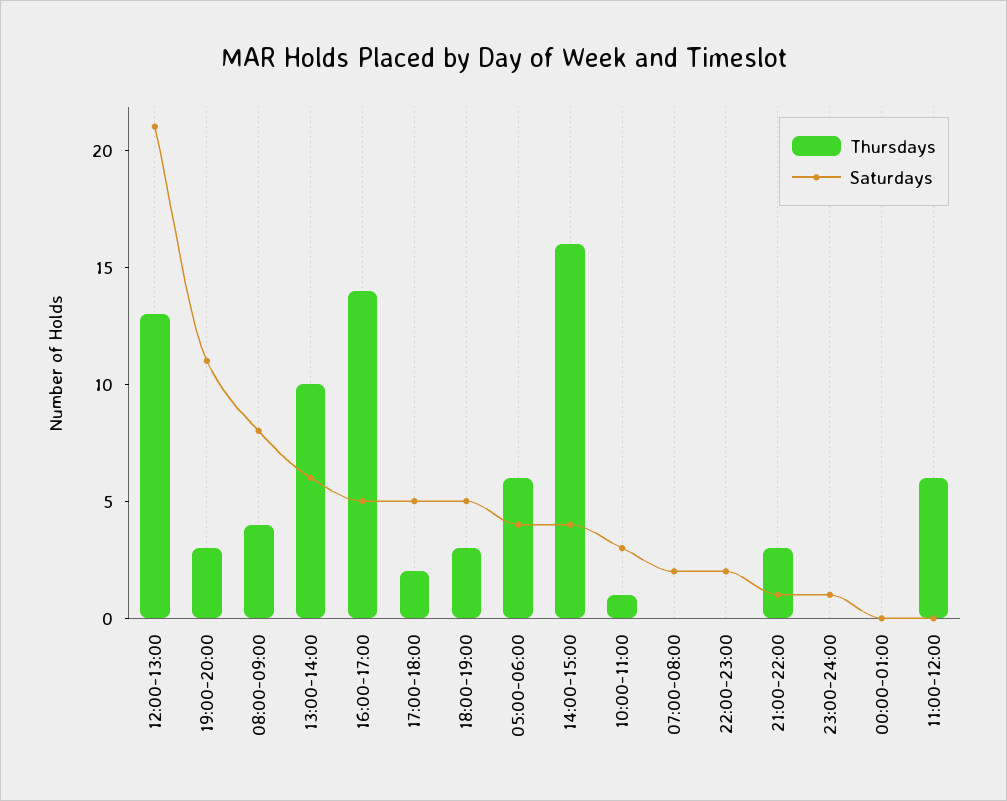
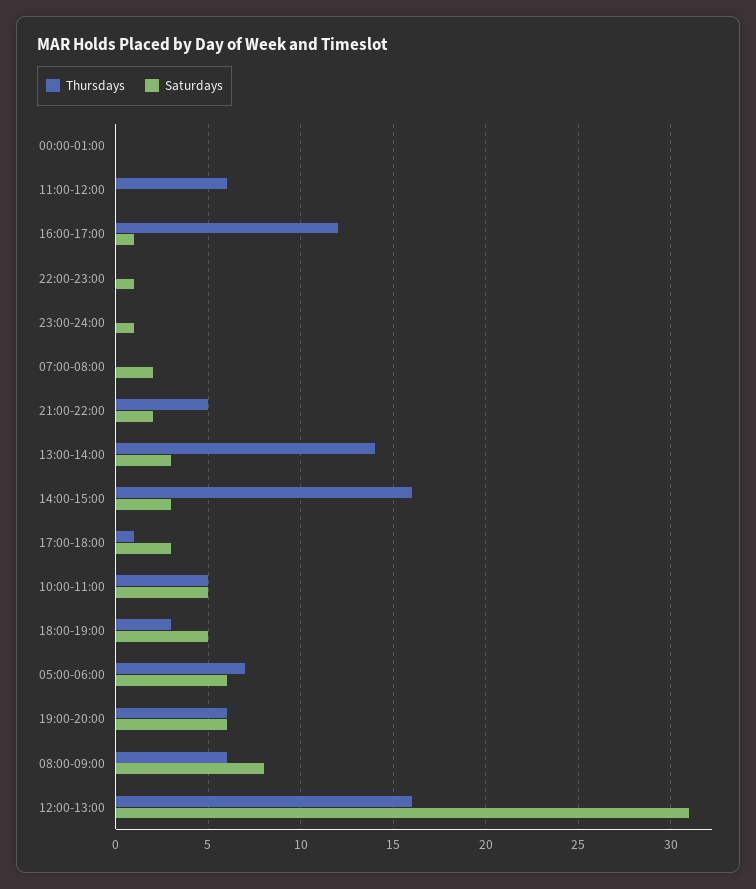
  {
    "Thursdays": {
-     "12:00-13:00": 13,
+     "12:00-13:00": 16,
-     "19:00-20:00": 3,
+     "19:00-20:00": 6,
-     "08:00-09:00": 4,
+     "08:00-09:00": 6,
-     "13:00-14:00": 10,
+     "13:00-14:00": 14,
-     "16:00-17:00": 14,
+     "16:00-17:00": 12,
-     "17:00-18:00": 2,
+     "17:00-18:00": 1,
      "18:00-19:00": 3,
-     "05:00-06:00": 6,
+     "05:00-06:00": 7,
      "14:00-15:00": 16,
-     "10:00-11:00": 1,
+     "10:00-11:00": 5,
      "07:00-08:00": 0,
      "22:00-23:00": 0,
-     "21:00-22:00": 3,
+     "21:00-22:00": 5,
      "23:00-24:00": 0,
      "00:00-01:00": 0,
      "11:00-12:00": 6
    },
    "Saturdays": {
-     "12:00-13:00": 21,
+     "12:00-13:00": 31,
-     "19:00-20:00": 11,
+     "19:00-20:00": 6,
      "08:00-09:00": 8,
-     "13:00-14:00": 6,
+     "13:00-14:00": 3,
-     "16:00-17:00": 5,
+     "16:00-17:00": 1,
-     "17:00-18:00": 5,
+     "17:00-18:00": 3,
      "18:00-19:00": 5,
-     "05:00-06:00": 4,
+     "05:00-06:00": 6,
-     "14:00-15:00": 4,
+     "14:00-15:00": 3,
-     "10:00-11:00": 3,
+     "10:00-11:00": 5,
      "07:00-08:00": 2,
-     "22:00-23:00": 2,
+     "22:00-23:00": 1,
-     "21:00-22:00": 1,
+     "21:00-22:00": 2,
      "23:00-24:00": 1,
      "00:00-01:00": 0,
      "11:00-12:00": 0
    }
  }

